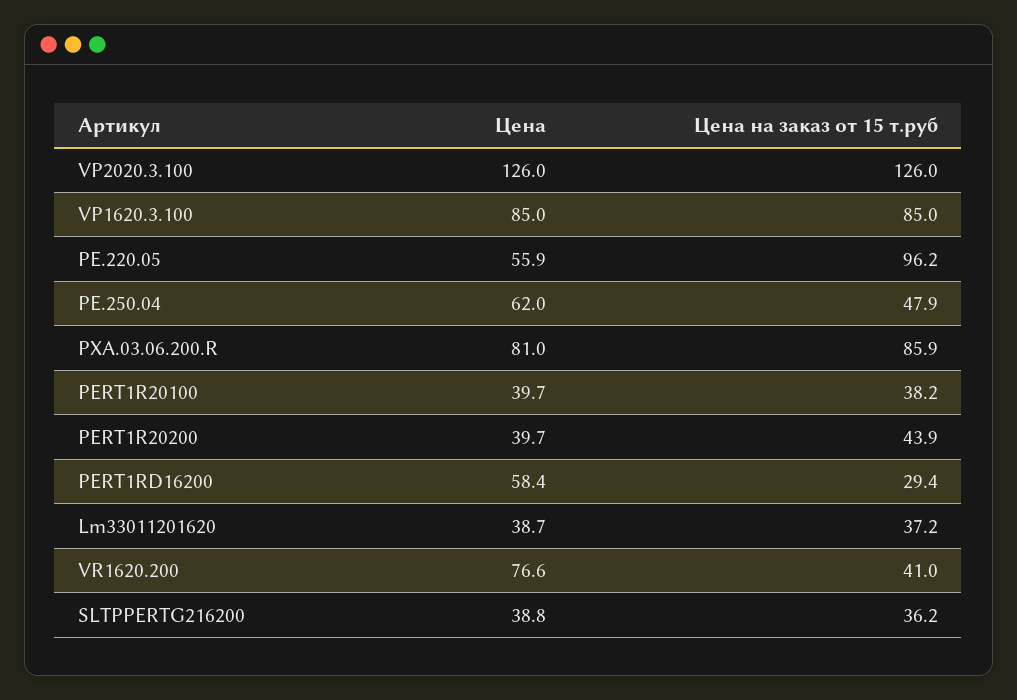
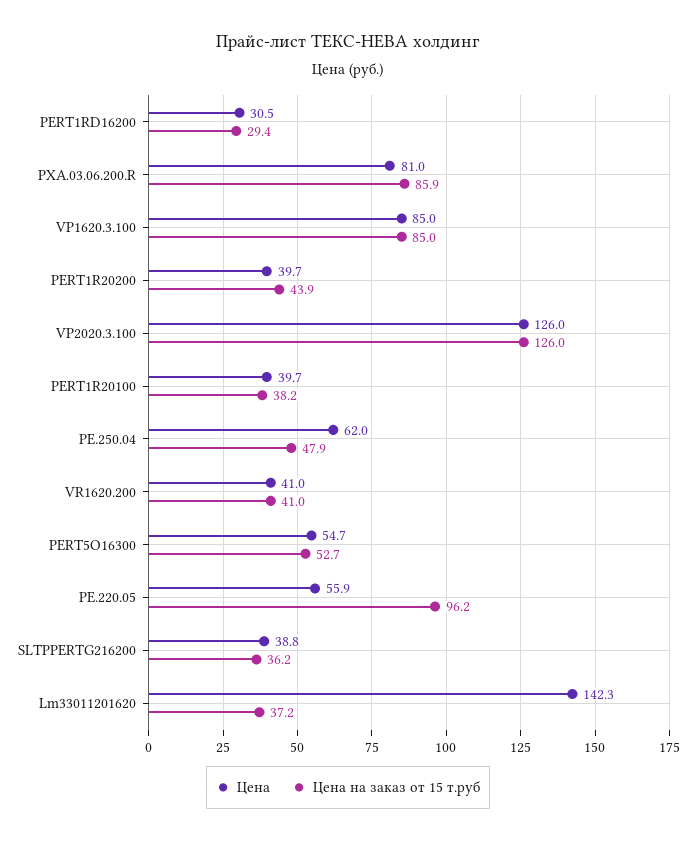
  {
    "Цена": {
      "VP2020.3.100": 126,
      "VP1620.3.100": 85,
      "PE.220.05": 55.9,
      "PE.250.04": 62,
      "PXA.03.06.200.R": 81,
      "PERT1R20100": 39.7,
      "PERT1R20200": 39.7,
-     "PERT1RD16200": 58.4,
+     "PERT1RD16200": 30.5,
-     "Lm33011201620": 38.7,
+     "Lm33011201620": 142.3,
-     "VR1620.200": 76.6,
+     "VR1620.200": 41,
-     "SLTPPERTG216200": 38.8
+     "SLTPPERTG216200": 38.8,
+     "PERT5O16300": 54.7
    },
    "Цена на заказ от 15 т.руб": {
      "VP2020.3.100": 126,
      "VP1620.3.100": 85,
      "PE.220.05": 96.2,
      "PE.250.04": 47.9,
      "PXA.03.06.200.R": 85.9,
      "PERT1R20100": 38.2,
      "PERT1R20200": 43.9,
      "PERT1RD16200": 29.4,
      "Lm33011201620": 37.2,
      "VR1620.200": 41,
-     "SLTPPERTG216200": 36.2
+     "SLTPPERTG216200": 36.2,
+     "PERT5O16300": 52.7
    }
  }

